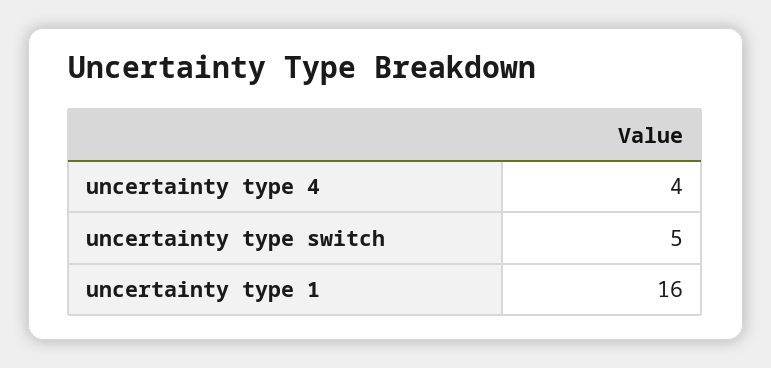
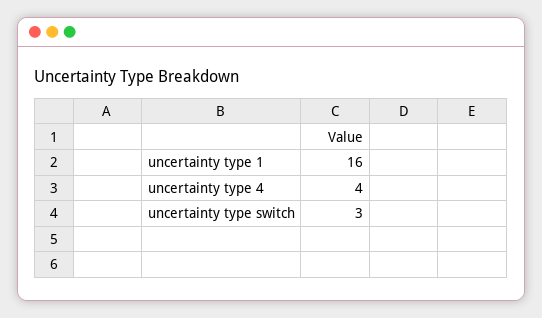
  {
    "uncertainty type 4": 4,
-   "uncertainty type switch": 5,
+   "uncertainty type switch": 3,
    "uncertainty type 1": 16
  }

